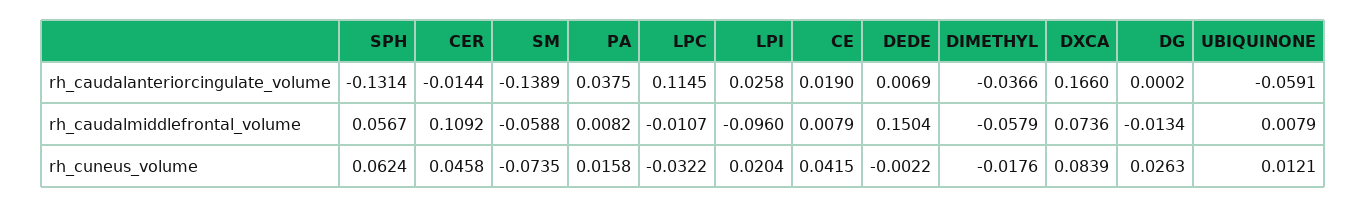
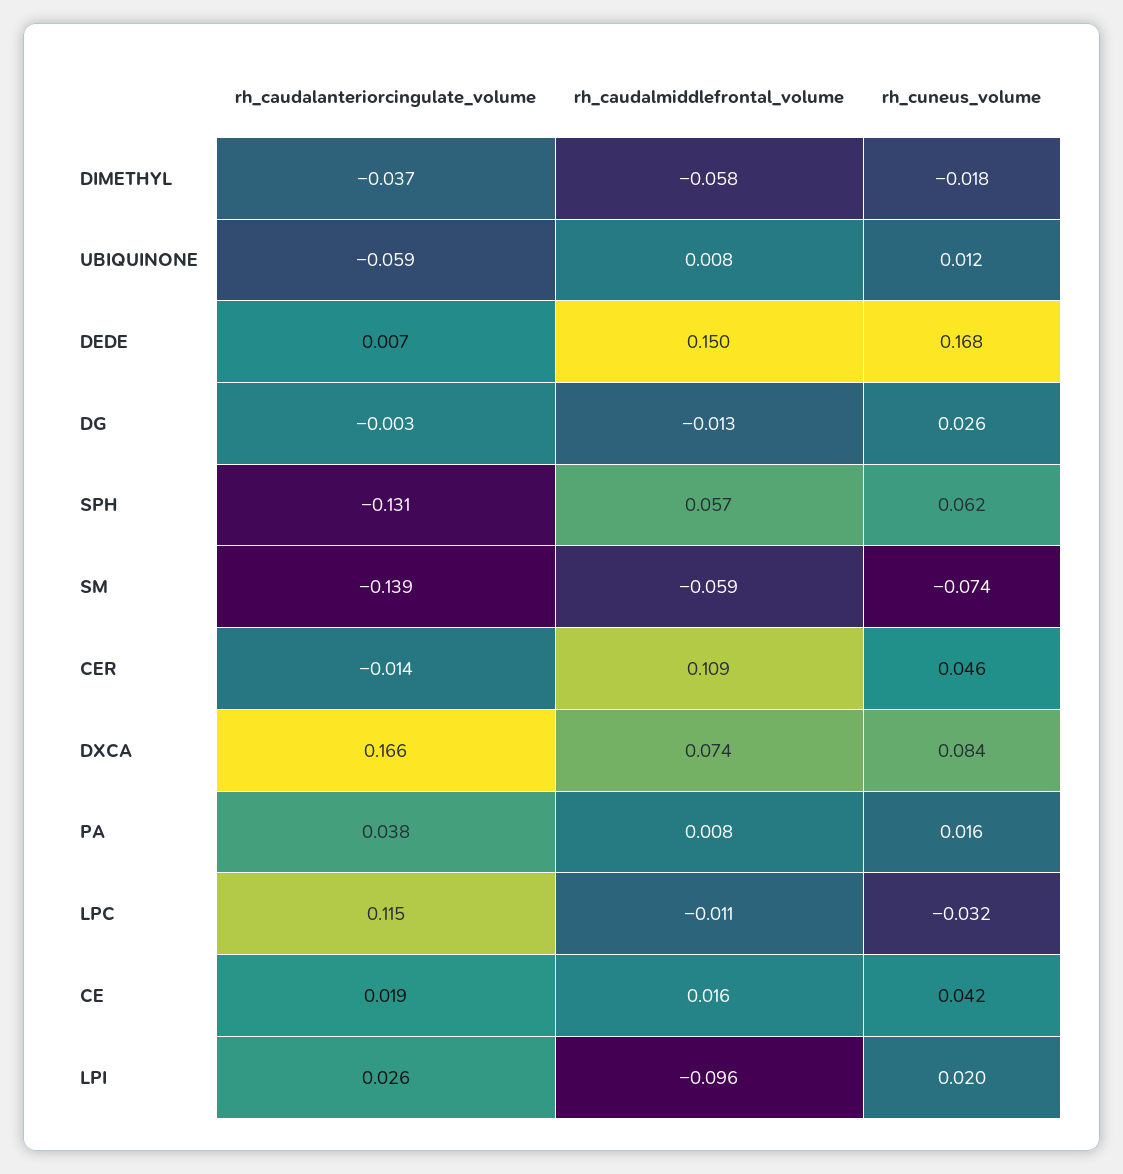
  {
    "SPH": {
      "rh_caudalanteriorcingulate_volume": -0.1314,
      "rh_caudalmiddlefrontal_volume": 0.0567,
      "rh_cuneus_volume": 0.0624
    },
    "CER": {
      "rh_caudalanteriorcingulate_volume": -0.0144,
      "rh_caudalmiddlefrontal_volume": 0.1092,
      "rh_cuneus_volume": 0.0458
    },
    "SM": {
      "rh_caudalanteriorcingulate_volume": -0.1389,
      "rh_caudalmiddlefrontal_volume": -0.0588,
      "rh_cuneus_volume": -0.0735
    },
    "PA": {
      "rh_caudalanteriorcingulate_volume": 0.0375,
      "rh_caudalmiddlefrontal_volume": 0.0082,
      "rh_cuneus_volume": 0.0158
    },
    "LPC": {
      "rh_caudalanteriorcingulate_volume": 0.1145,
      "rh_caudalmiddlefrontal_volume": -0.0107,
      "rh_cuneus_volume": -0.0322
    },
    "LPI": {
      "rh_caudalanteriorcingulate_volume": 0.0258,
      "rh_caudalmiddlefrontal_volume": -0.096,
      "rh_cuneus_volume": 0.0204
    },
    "CE": {
      "rh_caudalanteriorcingulate_volume": 0.019,
-     "rh_caudalmiddlefrontal_volume": 0.0079,
+     "rh_caudalmiddlefrontal_volume": 0.016,
      "rh_cuneus_volume": 0.0415
    },
    "DEDE": {
      "rh_caudalanteriorcingulate_volume": 0.0069,
      "rh_caudalmiddlefrontal_volume": 0.1504,
-     "rh_cuneus_volume": -0.0022
+     "rh_cuneus_volume": 0.168
    },
    "DIMETHYL": {
      "rh_caudalanteriorcingulate_volume": -0.0366,
      "rh_caudalmiddlefrontal_volume": -0.0579,
      "rh_cuneus_volume": -0.0176
    },
    "DXCA": {
      "rh_caudalanteriorcingulate_volume": 0.166,
      "rh_caudalmiddlefrontal_volume": 0.0736,
      "rh_cuneus_volume": 0.0839
    },
    "DG": {
-     "rh_caudalanteriorcingulate_volume": 0.0002,
+     "rh_caudalanteriorcingulate_volume": -0.003,
      "rh_caudalmiddlefrontal_volume": -0.0134,
      "rh_cuneus_volume": 0.0263
    },
    "UBIQUINONE": {
      "rh_caudalanteriorcingulate_volume": -0.0591,
      "rh_caudalmiddlefrontal_volume": 0.0079,
      "rh_cuneus_volume": 0.0121
    }
  }

